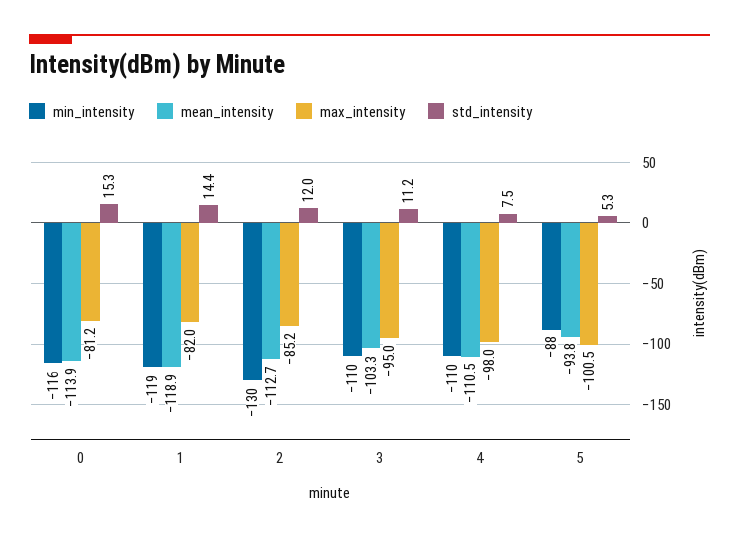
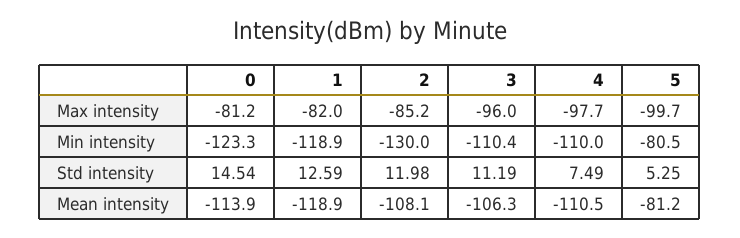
  {
    "min_intensity": {
-     "0": -116,
+     "0": -123.3,
      "1": -118.9,
      "2": -130,
      "3": -110.4,
      "4": -110,
-     "5": -88
+     "5": -80.5
    },
    "mean_intensity": {
      "0": -113.9,
      "1": -118.9,
-     "2": -112.7,
+     "2": -108.1,
-     "3": -103.3,
+     "3": -106.3,
      "4": -110.5,
-     "5": -93.8
+     "5": -81.2
    },
    "max_intensity": {
      "0": -81.2,
      "1": -82,
      "2": -85.2,
-     "3": -95,
+     "3": -96,
-     "4": -98,
+     "4": -97.7,
-     "5": -100.5
+     "5": -99.7
    },
    "std_intensity": {
-     "0": 15.3,
+     "0": 14.54,
-     "1": 14.4,
+     "1": 12.59,
      "2": 11.98,
      "3": 11.19,
      "4": 7.49,
      "5": 5.25
    }
  }

